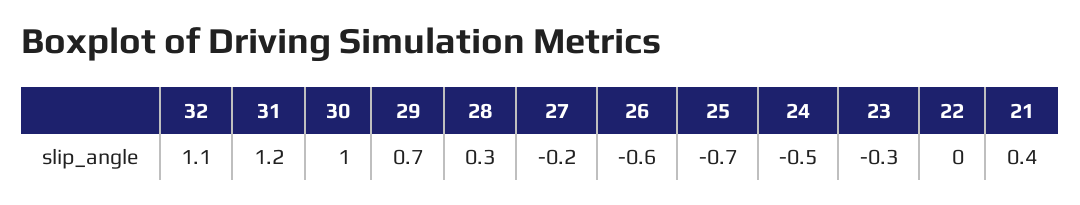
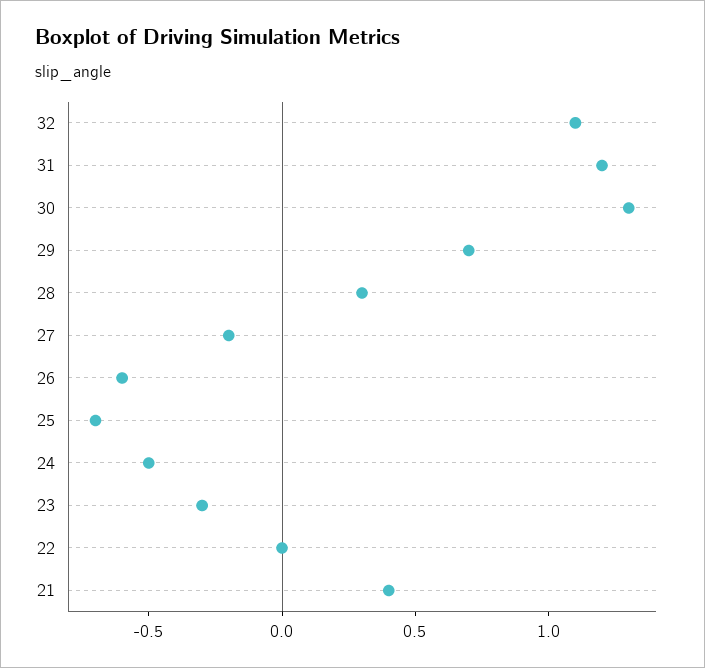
  {
    "32": 1.1,
    "31": 1.2,
-   "30": 1,
+   "30": 1.3,
    "29": 0.7,
    "28": 0.3,
    "27": -0.2,
    "26": -0.6,
    "25": -0.7,
    "24": -0.5,
    "23": -0.3,
    "22": 0,
    "21": 0.4
  }

